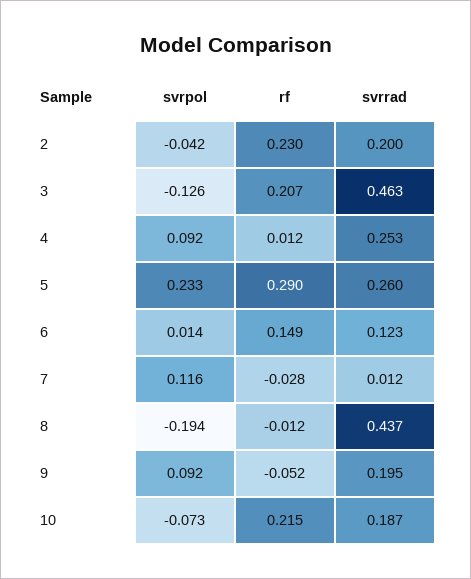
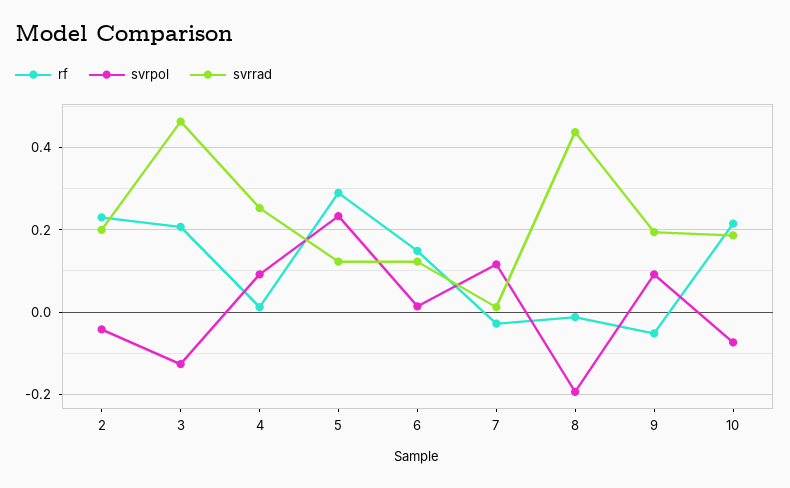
  {
    "svrpol": {
      "2": -0.042,
      "3": -0.126,
      "4": 0.092,
      "5": 0.233,
      "6": 0.014,
      "7": 0.116,
      "8": -0.194,
      "9": 0.092,
      "10": -0.073
    },
    "rf": {
      "2": 0.23,
      "3": 0.207,
      "4": 0.012,
      "5": 0.29,
      "6": 0.149,
      "7": -0.028,
      "8": -0.012,
      "9": -0.052,
      "10": 0.215
    },
    "svrrad": {
      "2": 0.2,
      "3": 0.463,
      "4": 0.253,
-     "5": 0.26,
+     "5": 0.12,
      "6": 0.123,
      "7": 0.012,
      "8": 0.437,
      "9": 0.195,
      "10": 0.187
    }
  }

